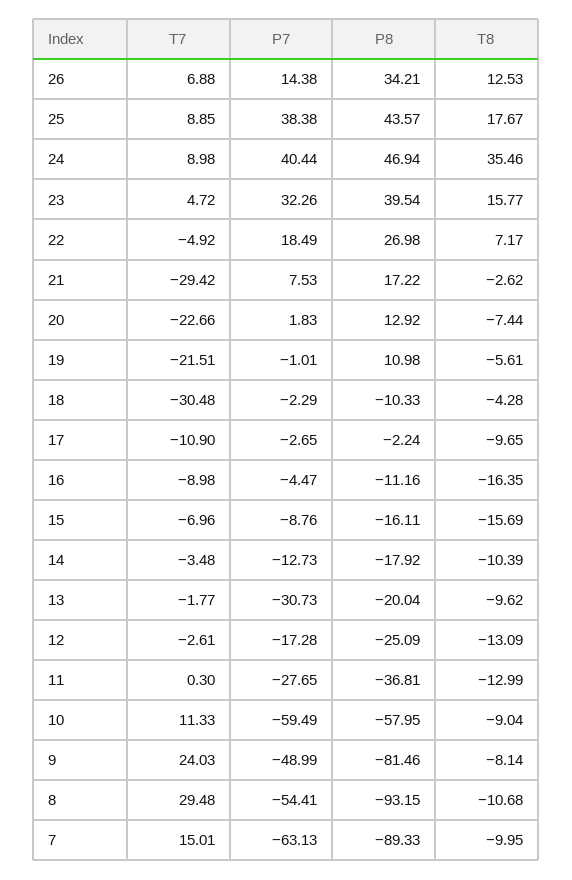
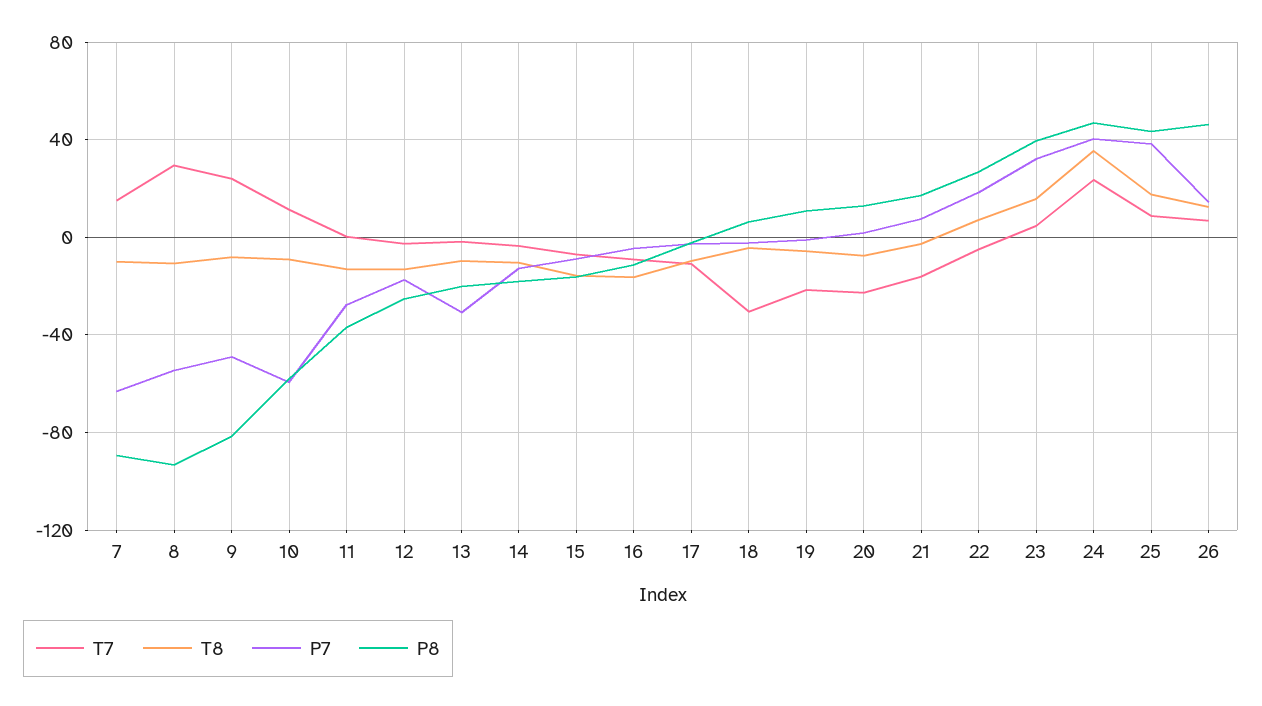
  {
    "T7": {
      "26": 6.88,
      "25": 8.85,
-     "24": 8.98,
+     "24": 25,
      "23": 4.72,
      "22": -4.92,
-     "21": -29.42,
+     "21": -15,
      "20": -22.66,
      "19": -21.51,
      "18": -30.48,
      "17": -10.9,
      "16": -8.98,
      "15": -6.96,
      "14": -3.48,
      "13": -1.77,
      "12": -2.61,
      "11": 0.3,
      "10": 11.33,
      "9": 24.03,
      "8": 29.48,
      "7": 15.01
    },
    "P7": {
      "26": 14.38,
      "25": 38.38,
      "24": 40.44,
      "23": 32.26,
      "22": 18.49,
      "21": 7.53,
      "20": 1.83,
      "19": -1.01,
      "18": -2.29,
      "17": -2.65,
      "16": -4.47,
      "15": -8.76,
      "14": -12.73,
      "13": -30.73,
      "12": -17.28,
      "11": -27.65,
      "10": -59.49,
      "9": -48.99,
      "8": -54.41,
      "7": -63.13
    },
    "P8": {
-     "26": 34.21,
+     "26": 45,
      "25": 43.57,
      "24": 46.94,
      "23": 39.54,
      "22": 26.98,
      "21": 17.22,
      "20": 12.92,
      "19": 10.98,
-     "18": -10.33,
+     "18": 5,
      "17": -2.24,
      "16": -11.16,
      "15": -16.11,
      "14": -17.92,
      "13": -20.04,
      "12": -25.09,
      "11": -36.81,
      "10": -57.95,
      "9": -81.46,
      "8": -93.15,
      "7": -89.33
    },
    "T8": {
      "26": 12.53,
      "25": 17.67,
      "24": 35.46,
      "23": 15.77,
      "22": 7.17,
      "21": -2.62,
      "20": -7.44,
      "19": -5.61,
      "18": -4.28,
      "17": -9.65,
      "16": -16.35,
      "15": -15.69,
      "14": -10.39,
      "13": -9.62,
      "12": -13.09,
      "11": -12.99,
      "10": -9.04,
      "9": -8.14,
      "8": -10.68,
      "7": -9.95
    }
  }

